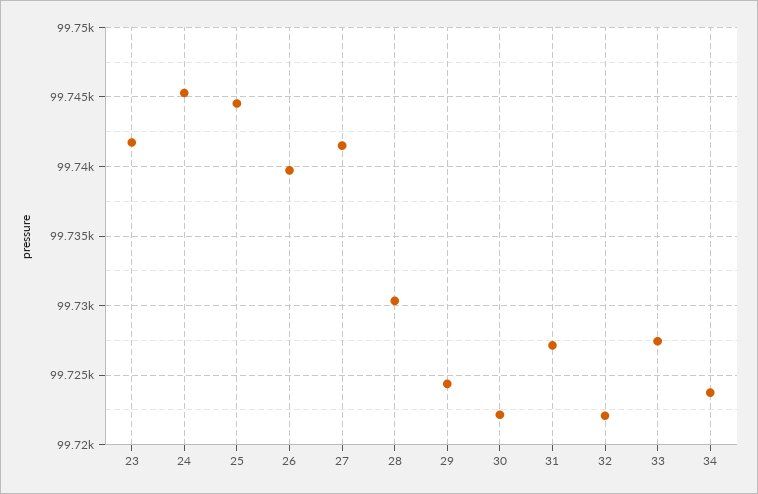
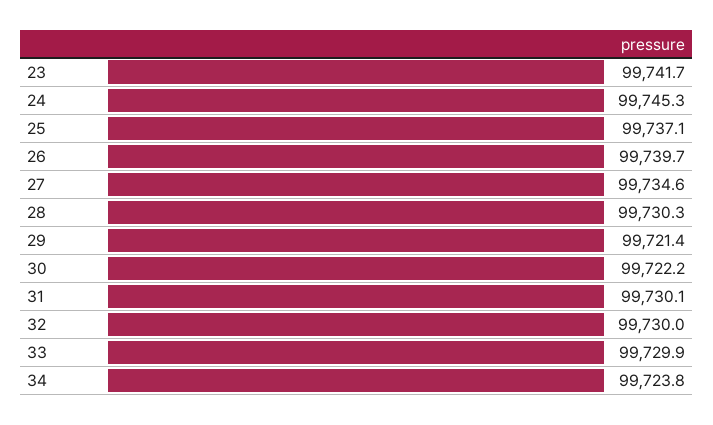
  {
    "23": 99741.7,
    "24": 99745.3,
-   "25": 99744.5,
+   "25": 99737.1,
    "26": 99739.7,
-   "27": 99741.5,
+   "27": 99734.6,
    "28": 99730.3,
-   "29": 99724.5,
+   "29": 99721.4,
    "30": 99722.2,
-   "31": 99727,
+   "31": 99730.1,
-   "32": 99722,
+   "32": 99730,
-   "33": 99727.5,
+   "33": 99729.9,
    "34": 99723.8
  }

